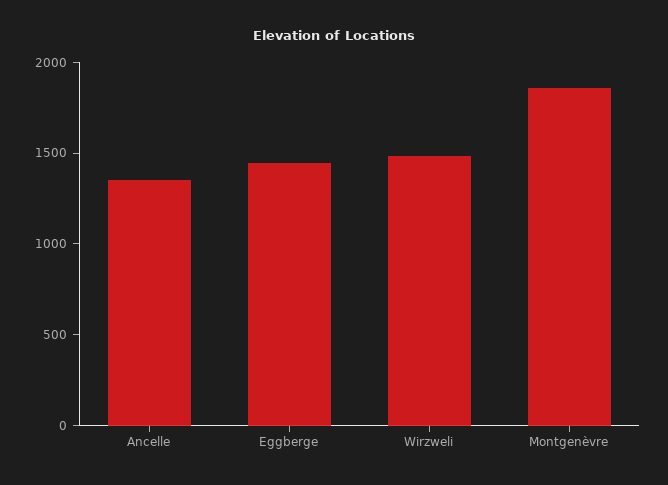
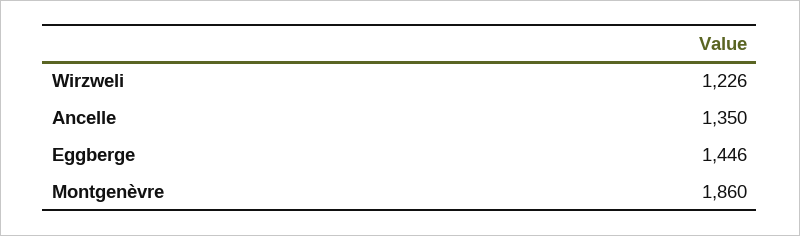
  {
    "Ancelle": 1350,
    "Eggberge": 1446,
-   "Wirzweli": 1500,
+   "Wirzweli": 1226,
    "Montgenèvre": 1860
  }

